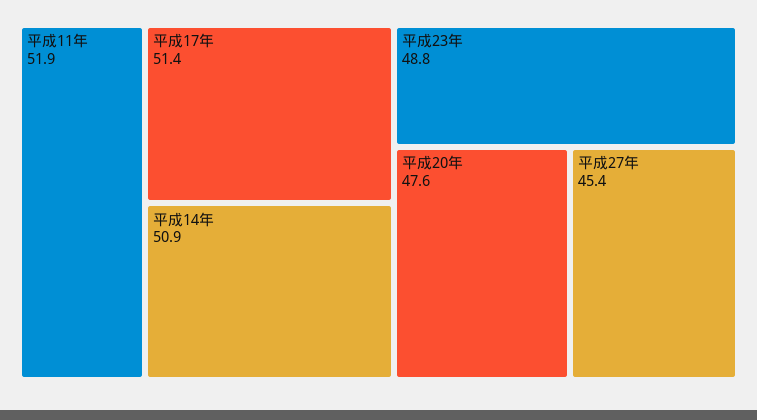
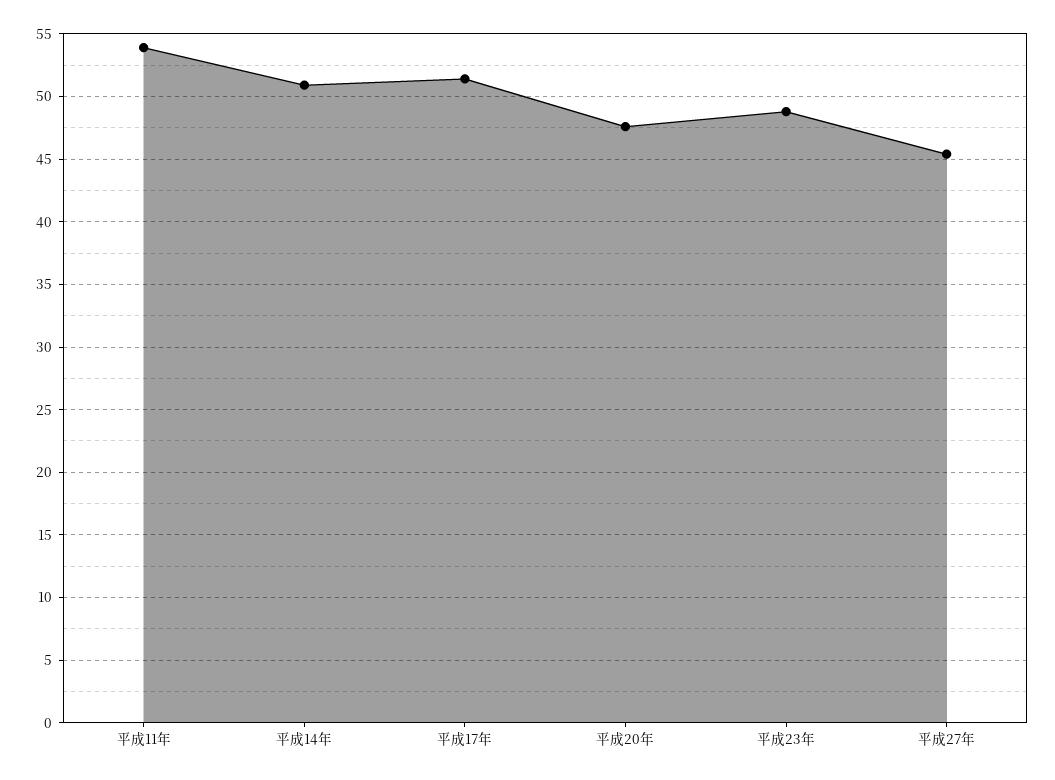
  {
-   "平成11年": 51.9,
+   "平成11年": 54,
    "平成17年": 51.4,
    "平成14年": 50.9,
    "平成23年": 48.8,
    "平成20年": 47.6,
    "平成27年": 45.4
  }

